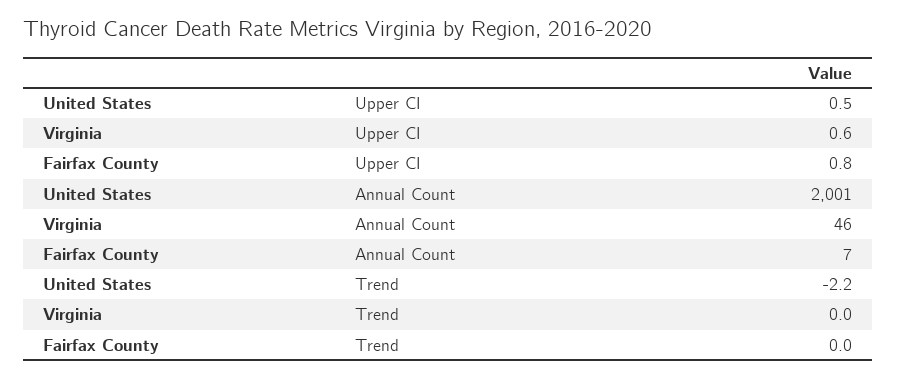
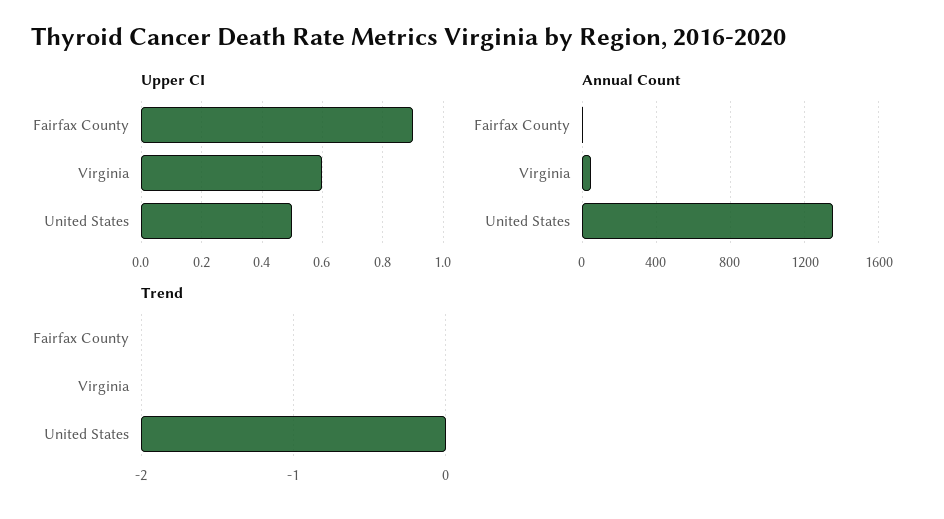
  {
    "Upper CI": {
      "United States": 0.5,
      "Virginia": 0.6,
-     "Fairfax County": 0.8
+     "Fairfax County": 0.9
    },
    "Annual Count": {
-     "United States": 2001,
+     "United States": 1350,
      "Virginia": 46,
      "Fairfax County": 7
    },
    "Trend": {
-     "United States": -2.2,
+     "United States": -2,
      "Virginia": 0,
      "Fairfax County": 0
    }
  }

